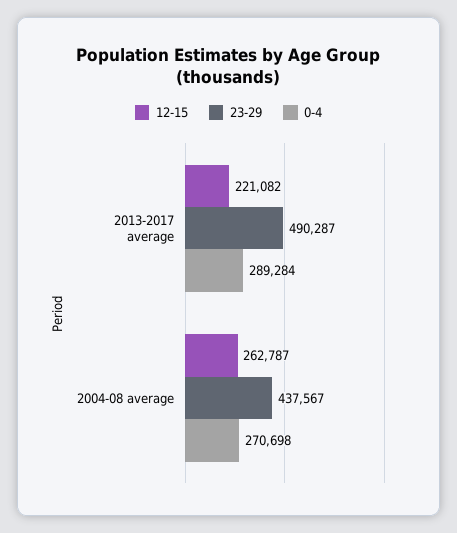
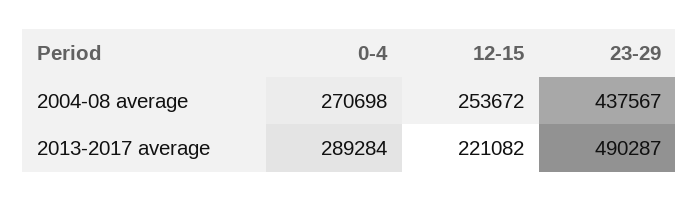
  {
    "12-15": {
      "2013-2017 average": 221082,
-     "2004-08 average": 262787
+     "2004-08 average": 253672
    },
    "23-29": {
      "2013-2017 average": 490287,
      "2004-08 average": 437567
    },
    "0-4": {
      "2013-2017 average": 289284,
      "2004-08 average": 270698
    }
  }

